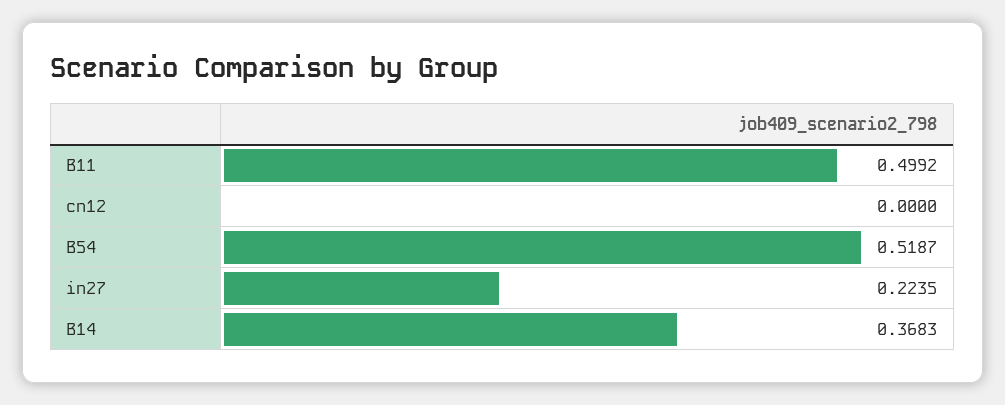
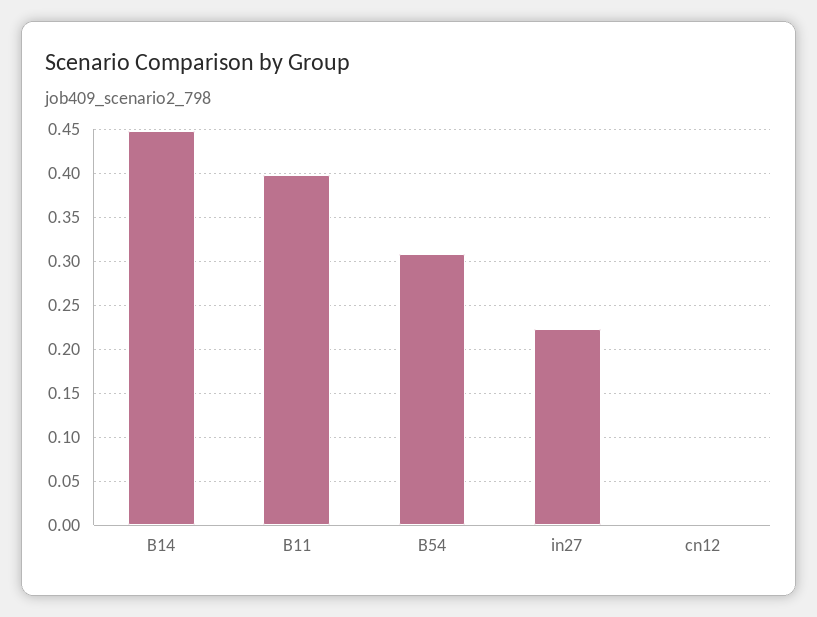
  {
-   "B11": 0.4992,
+   "B11": 0.4,
    "cn12": 0,
-   "B54": 0.5187,
+   "B54": 0.31,
    "in27": 0.2235,
-   "B14": 0.3683
+   "B14": 0.45
  }

